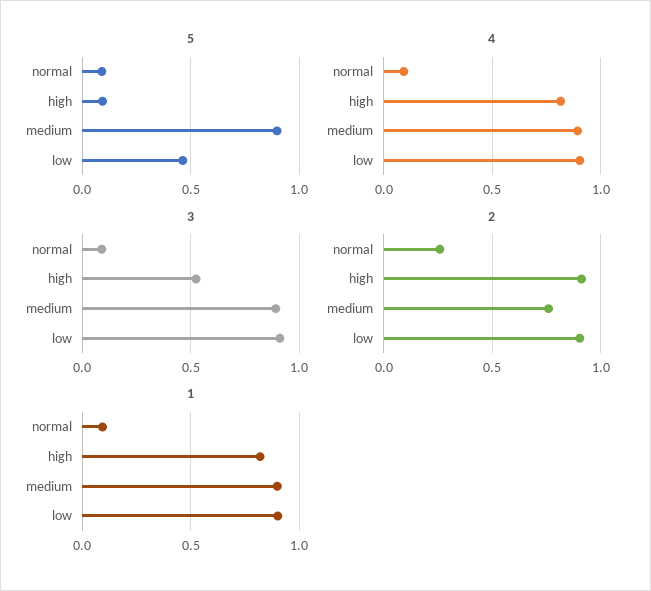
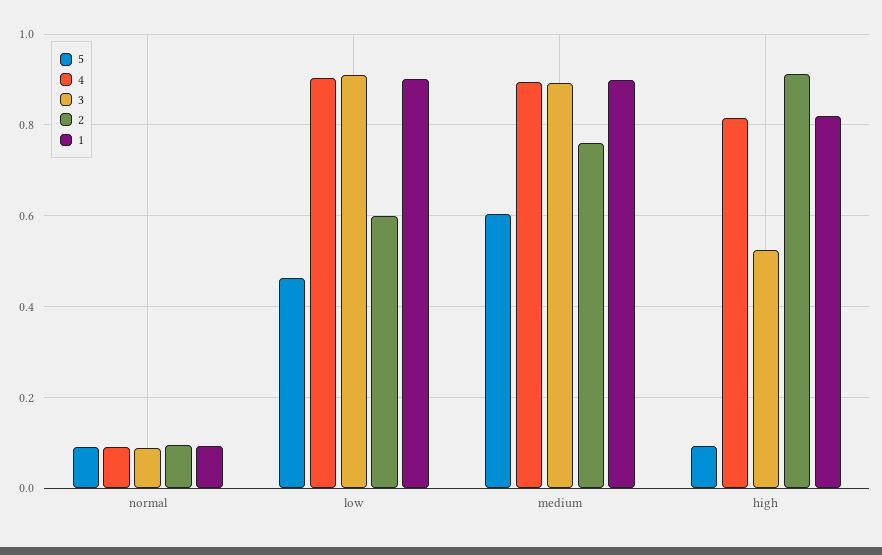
  {
    "5": {
      "normal": 0.1,
      "high": 0.1,
-     "medium": 0.9,
+     "medium": 0.6,
      "low": 0.46
    },
    "4": {
      "normal": 0.1,
      "high": 0.82,
      "medium": 0.9,
      "low": 0.9
    },
    "3": {
      "normal": 0.08,
      "high": 0.52,
      "medium": 0.9,
      "low": 0.92
    },
    "2": {
-     "normal": 0.25,
+     "normal": 0.1,
      "high": 0.92,
      "medium": 0.76,
-     "low": 0.9
+     "low": 0.6
    },
    "1": {
      "normal": 0.1,
      "high": 0.82,
      "medium": 0.9,
      "low": 0.9
    }
  }

